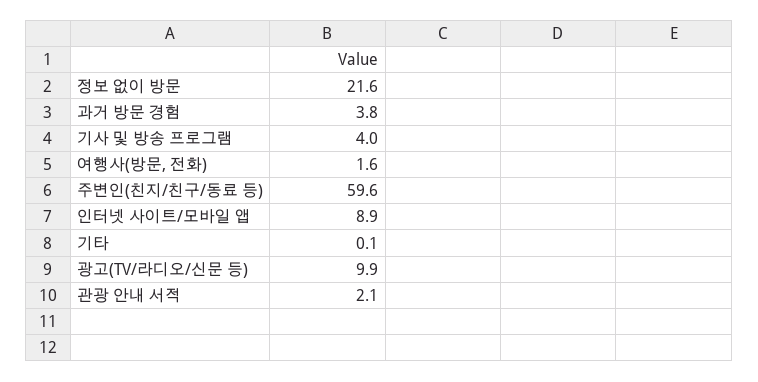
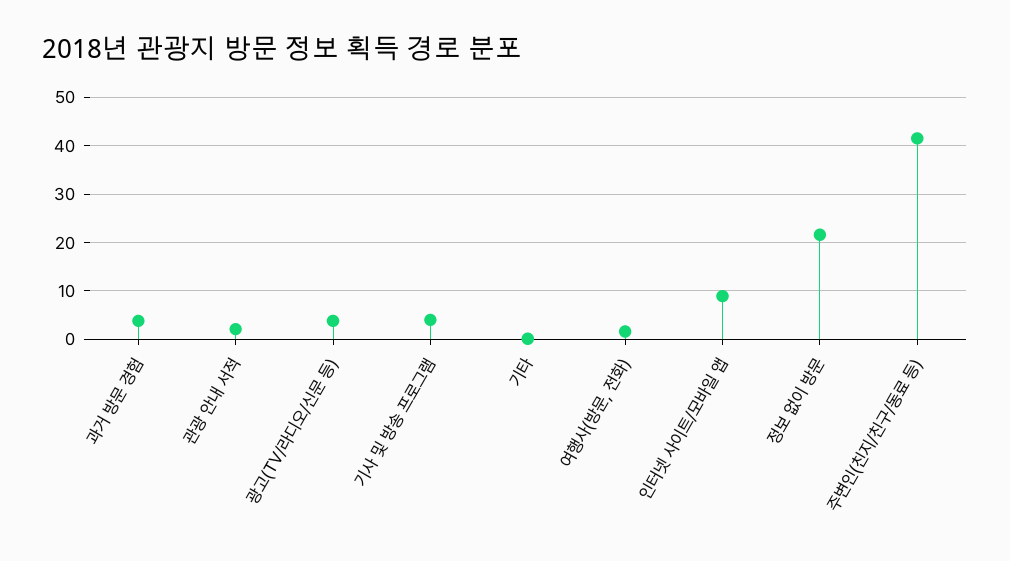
  {
    "정보 없이 방문": 21.6,
    "과거 방문 경험": 3.8,
    "기사 및 방송 프로그램": 4,
    "여행사(방문, 전화)": 1.6,
-   "주변인(친지/친구/동료 등)": 59.6,
+   "주변인(친지/친구/동료 등)": 42,
    "인터넷 사이트/모바일 앱": 8.9,
    "기타": 0.1,
-   "광고(TV/라디오/신문 등)": 9.9,
+   "광고(TV/라디오/신문 등)": 4,
    "관광 안내 서적": 2.1
  }

